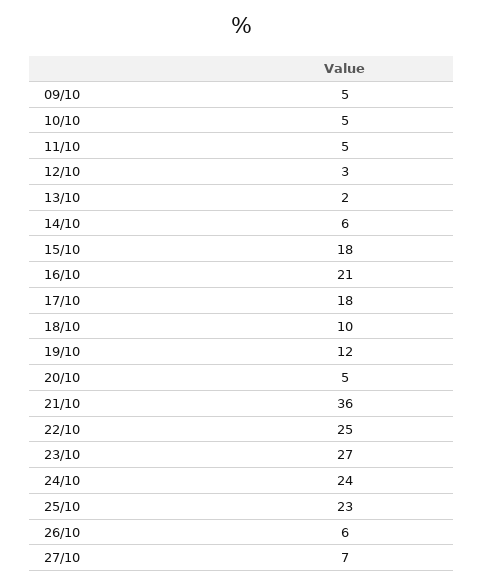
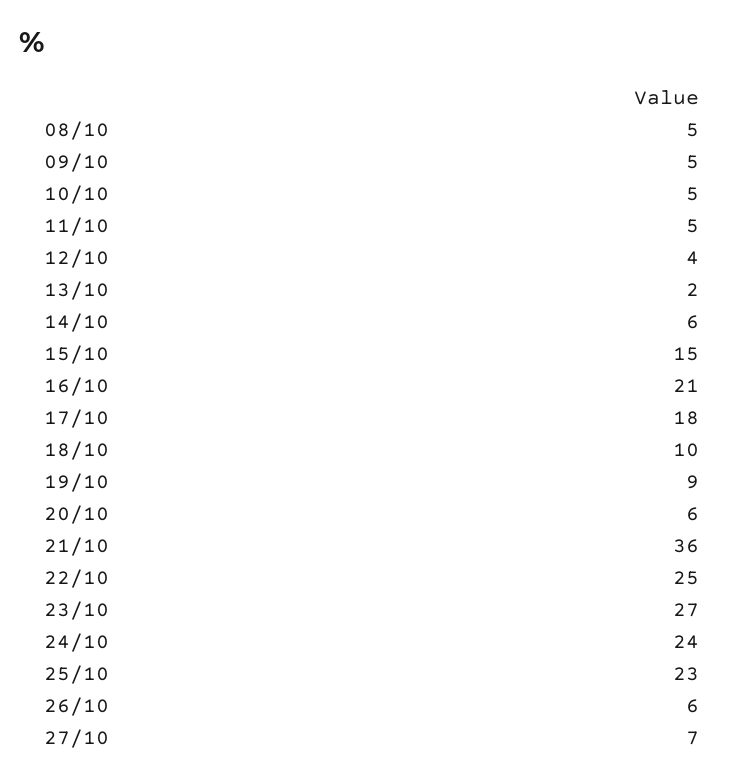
  {
    "09/10": 5,
    "10/10": 5,
    "11/10": 5,
-   "12/10": 3,
+   "12/10": 4,
    "13/10": 2,
    "14/10": 6,
-   "15/10": 18,
+   "15/10": 15,
    "16/10": 21,
    "17/10": 18,
    "18/10": 10,
-   "19/10": 12,
+   "19/10": 9,
-   "20/10": 5,
+   "20/10": 6,
    "21/10": 36,
    "22/10": 25,
    "23/10": 27,
    "24/10": 24,
    "25/10": 23,
    "26/10": 6,
-   "27/10": 7
+   "27/10": 7,
+   "08/10": 5
  }

